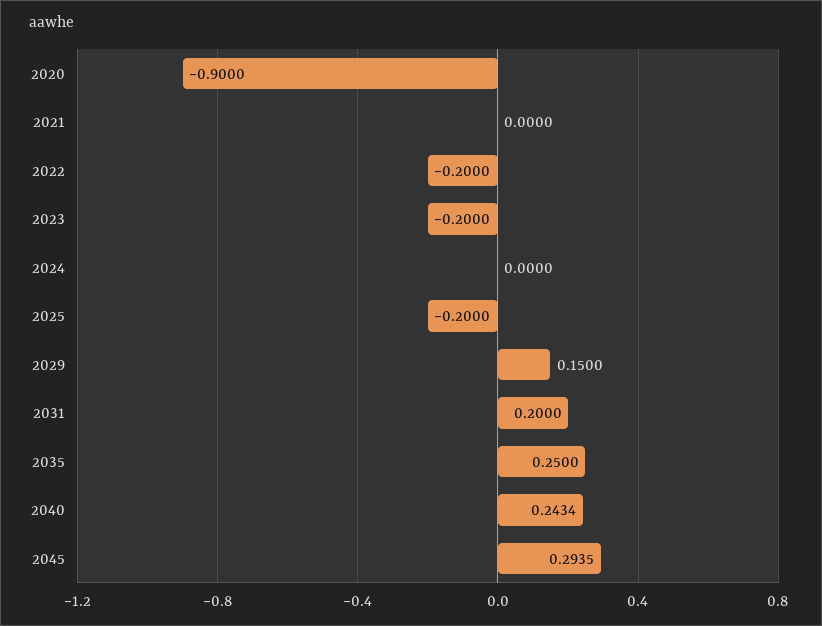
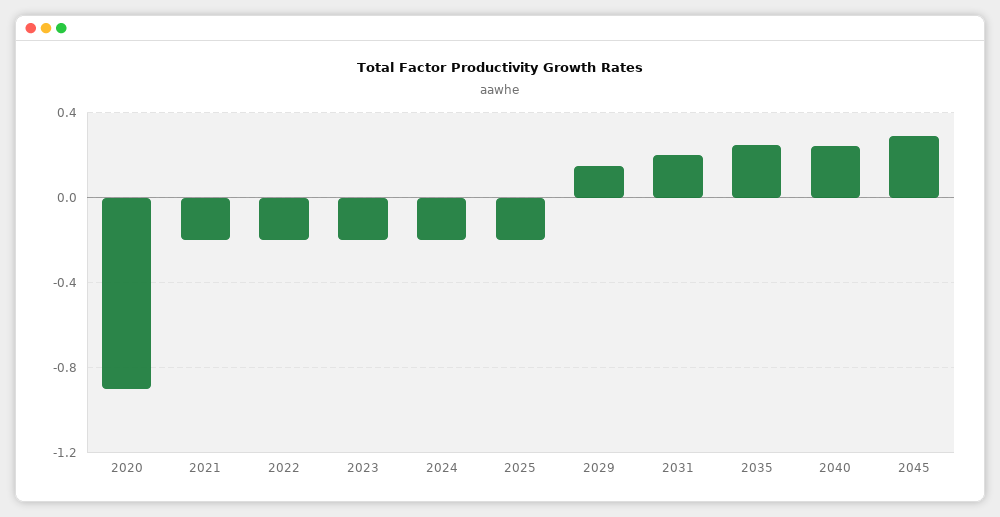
  {
    "2020": -0.9,
-   "2021": 0,
+   "2021": -0.2,
    "2022": -0.2,
    "2023": -0.2,
-   "2024": 0,
+   "2024": -0.2,
    "2025": -0.2,
    "2029": 0.15,
    "2031": 0.2,
    "2035": 0.25,
    "2040": 0.2434,
    "2045": 0.2935
  }

